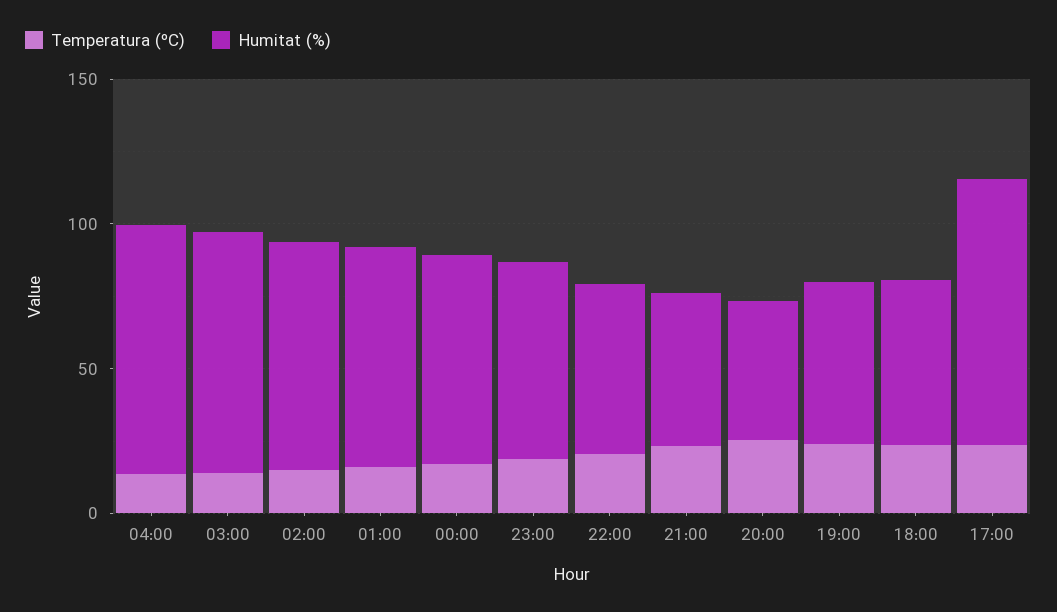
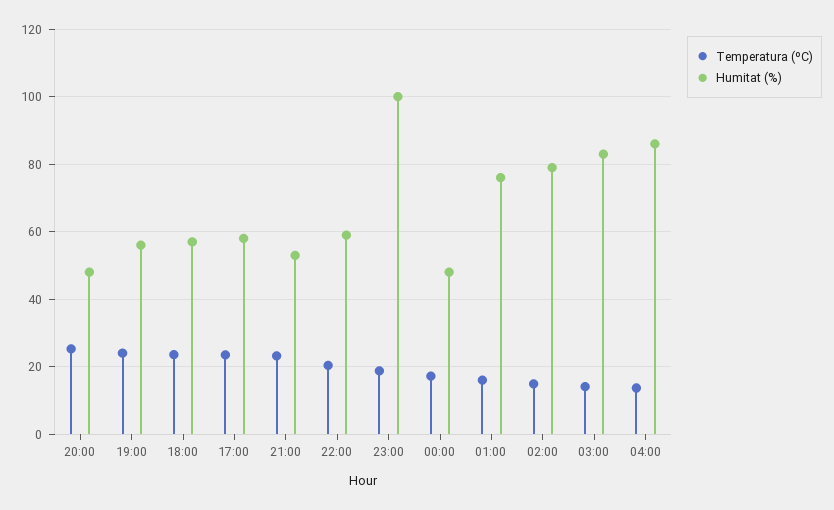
  {
    "Temperatura (ºC)": {
      "04:00": 14,
      "03:00": 14,
      "02:00": 14,
      "01:00": 16,
      "00:00": 18,
      "23:00": 18,
      "22:00": 20,
      "21:00": 24,
      "20:00": 26,
      "19:00": 24,
      "18:00": 24,
      "17:00": 24
    },
    "Humitat (%)": {
      "04:00": 86,
      "03:00": 84,
      "02:00": 80,
      "01:00": 76,
-     "00:00": 70,
+     "00:00": 48,
-     "23:00": 70,
+     "23:00": 100,
      "22:00": 60,
      "21:00": 54,
      "20:00": 48,
      "19:00": 56,
      "18:00": 58,
-     "17:00": 90
+     "17:00": 58
    }
  }

